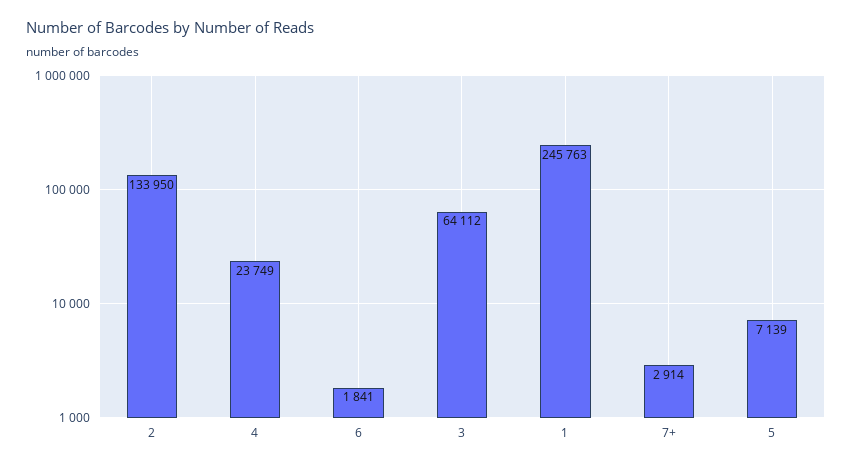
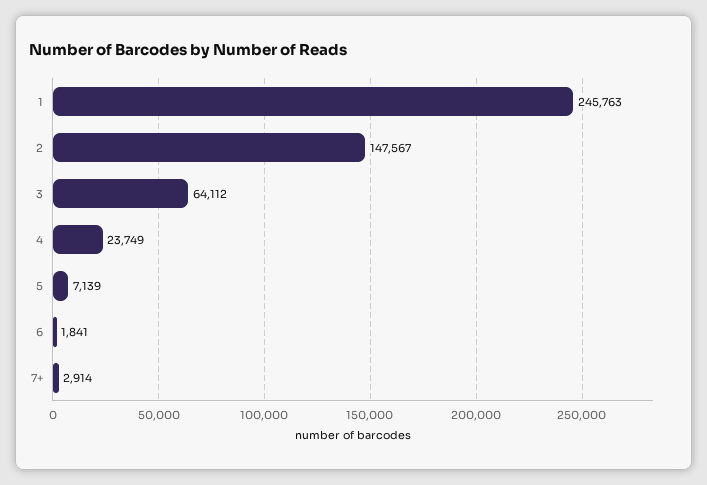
  {
-   "2": 133950,
+   "2": 147567,
    "4": 23749,
    "6": 1841,
    "3": 64112,
    "1": 245763,
    "7+": 2914,
    "5": 7139
  }

